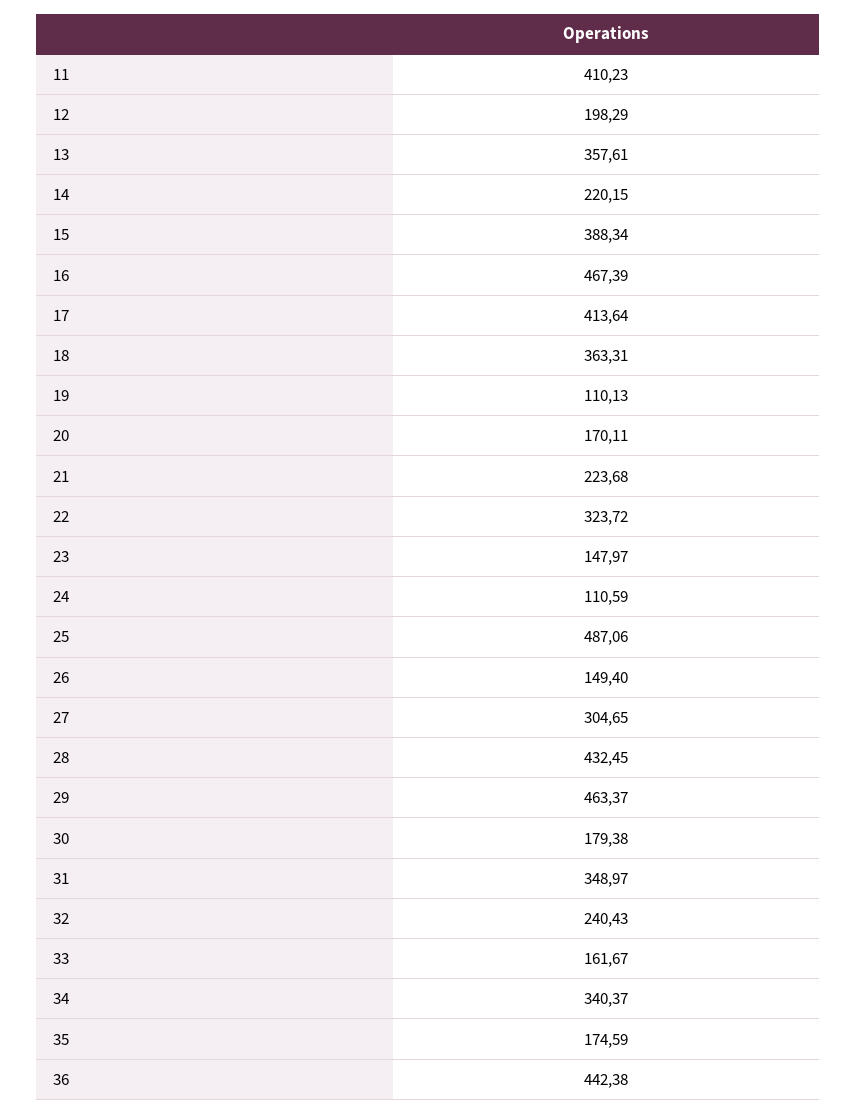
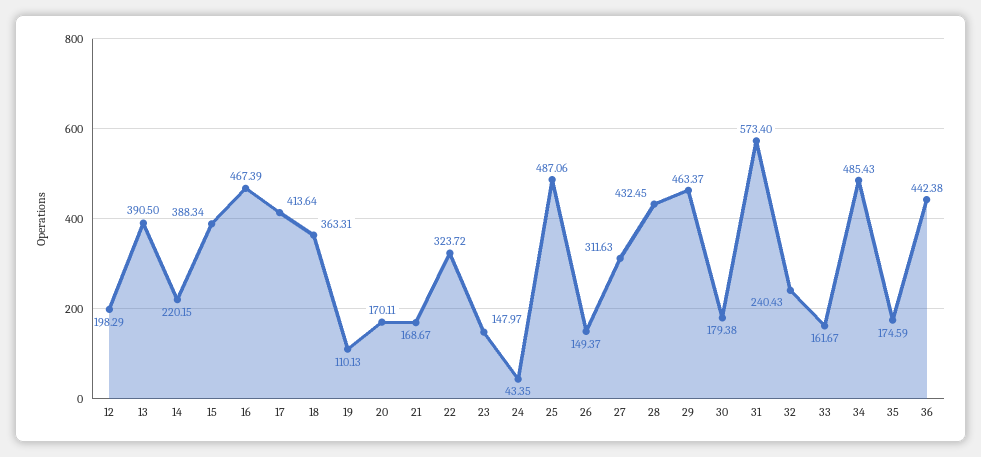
  {
-   "11": 410.23,
    "12": 198.29,
-   "13": 357.61,
+   "13": 390.5,
    "14": 220.15,
    "15": 388.34,
    "16": 467.39,
    "17": 413.64,
    "18": 363.31,
    "19": 110.13,
    "20": 170.11,
-   "21": 223.68,
+   "21": 168.67,
    "22": 323.72,
    "23": 147.97,
-   "24": 110.59,
+   "24": 43.35,
    "25": 487.06,
-   "26": 149.4,
+   "26": 149.37,
-   "27": 304.65,
+   "27": 311.63,
    "28": 432.45,
    "29": 463.37,
    "30": 179.38,
-   "31": 348.97,
+   "31": 573.4,
    "32": 240.43,
    "33": 161.67,
-   "34": 340.37,
+   "34": 485.43,
    "35": 174.59,
    "36": 442.38
  }

